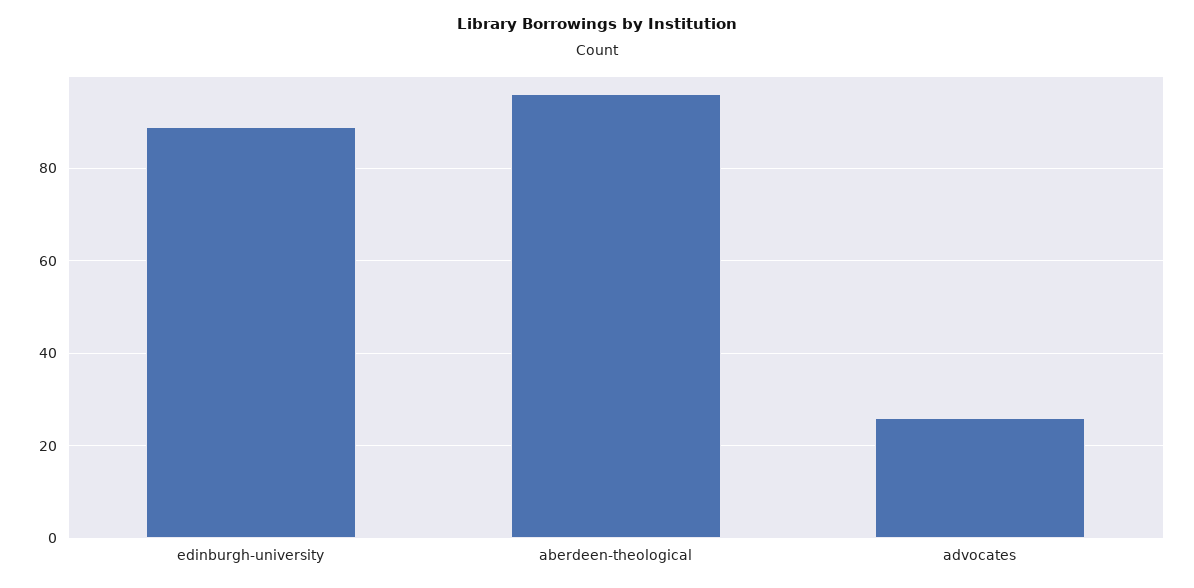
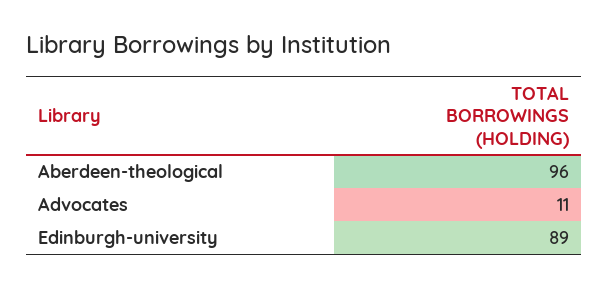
  {
    "edinburgh-university": 89,
    "aberdeen-theological": 96,
-   "advocates": 25
+   "advocates": 11
  }

